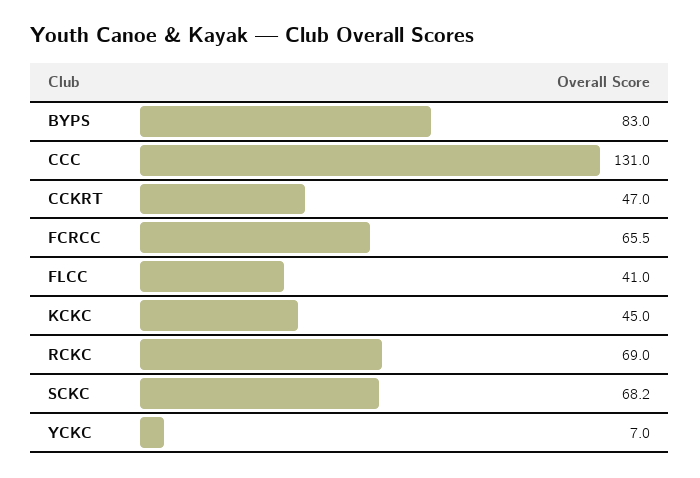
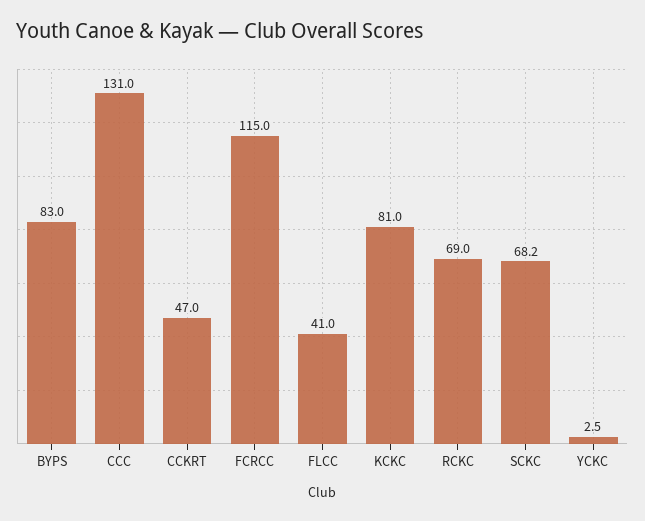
  {
    "BYPS": 83,
    "CCC": 131,
    "CCKRT": 47,
-   "FCRCC": 65.5,
+   "FCRCC": 115,
    "FLCC": 41,
-   "KCKC": 45,
+   "KCKC": 81,
    "RCKC": 69,
    "SCKC": 68.2,
-   "YCKC": 7
+   "YCKC": 2.5
  }

